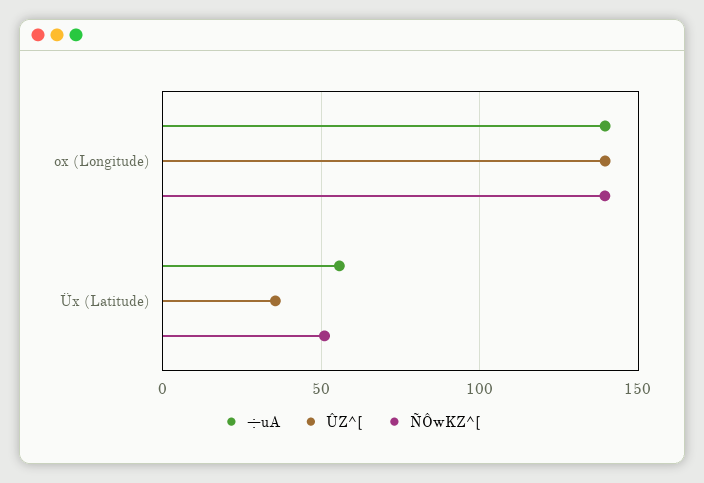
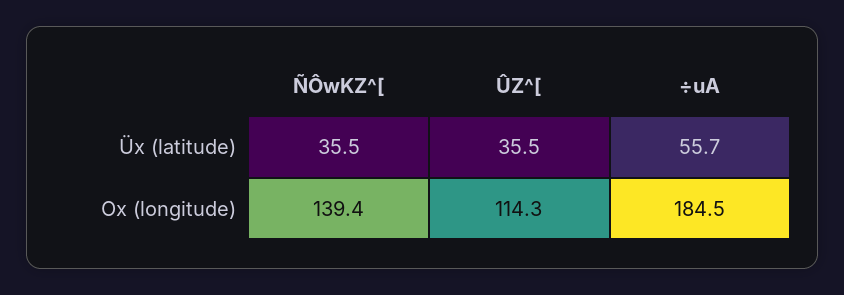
  {
    "÷uA": {
-     "ox (Longitude)": 140,
+     "ox (Longitude)": 184.5,
      "Üx (Latitude)": 55.7
    },
    "ÛZ^[": {
-     "ox (Longitude)": 140,
+     "ox (Longitude)": 114.3,
      "Üx (Latitude)": 35.5
    },
    "ÑÔwKZ^[": {
      "ox (Longitude)": 139.4,
-     "Üx (Latitude)": 50
+     "Üx (Latitude)": 35.5
    }
  }

